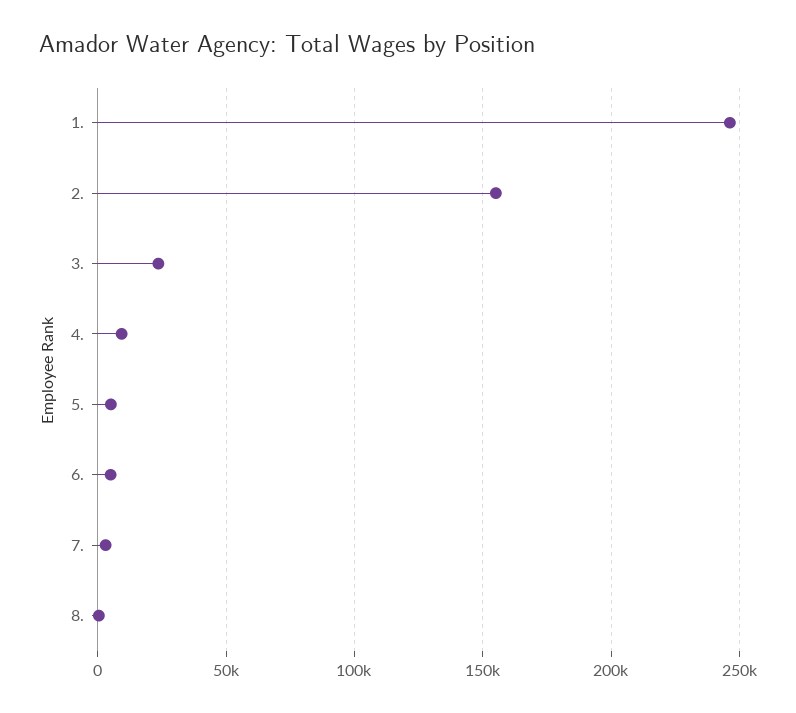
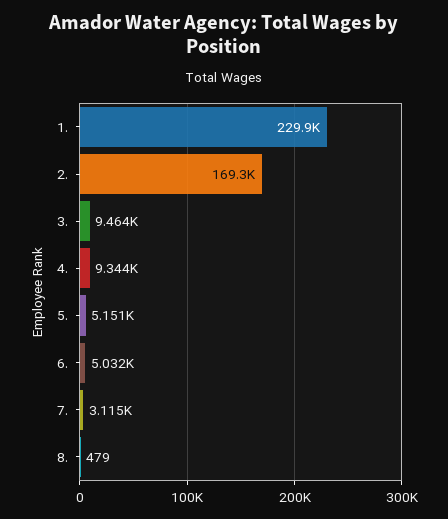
  {
-   "1.": 245000,
+   "1.": 229900,
-   "2.": 155000,
+   "2.": 169300,
-   "3.": 25000,
+   "3.": 9464,
    "4.": 9344,
    "5.": 5151,
    "6.": 5032,
    "7.": 3115,
    "8.": 479
  }

